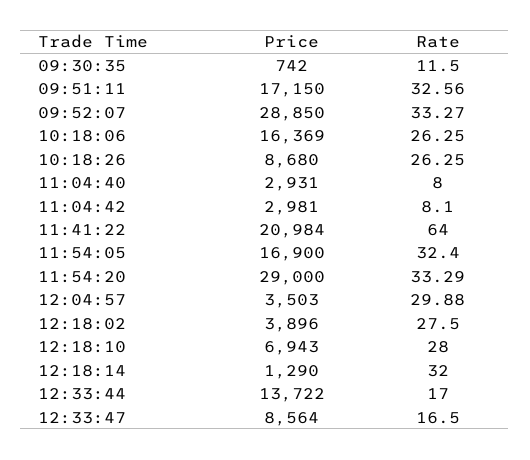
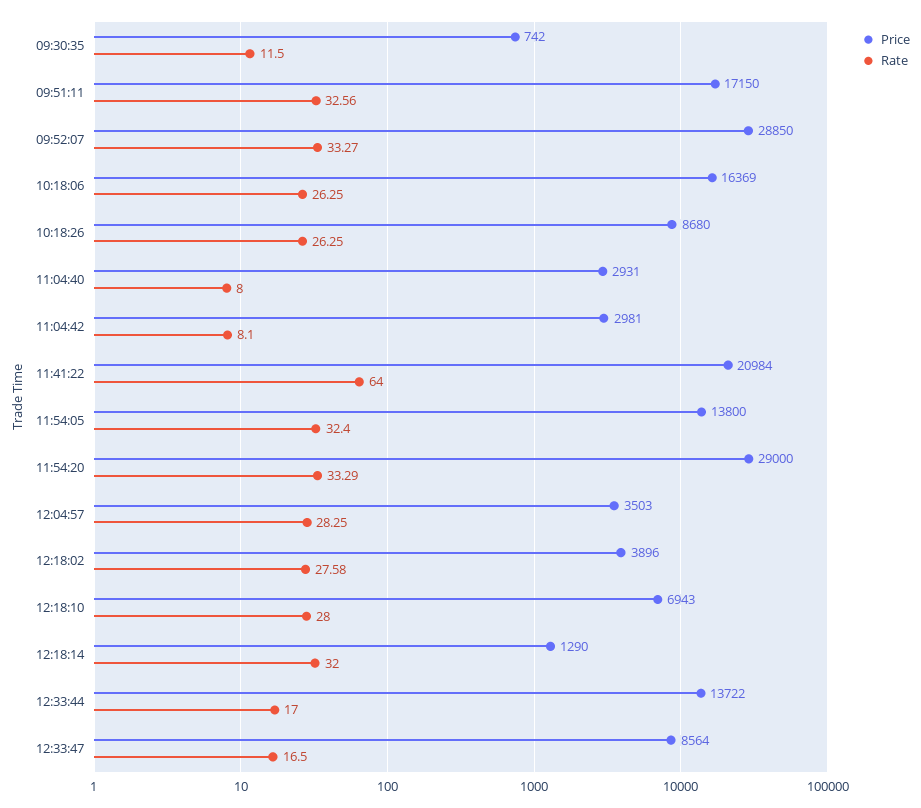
  {
    "Price": {
      "09:30:35": 742,
      "09:51:11": 17150,
      "09:52:07": 28850,
      "10:18:06": 16369,
      "10:18:26": 8680,
      "11:04:40": 2931,
      "11:04:42": 2981,
      "11:41:22": 20984,
-     "11:54:05": 16900,
+     "11:54:05": 13800,
      "11:54:20": 29000,
      "12:04:57": 3503,
      "12:18:02": 3896,
      "12:18:10": 6943,
      "12:18:14": 1290,
      "12:33:44": 13722,
      "12:33:47": 8564
    },
    "Rate": {
      "09:30:35": 11.5,
      "09:51:11": 32.56,
      "09:52:07": 33.27,
      "10:18:06": 26.25,
      "10:18:26": 26.25,
      "11:04:40": 8,
      "11:04:42": 8.1,
      "11:41:22": 64,
      "11:54:05": 32.4,
      "11:54:20": 33.29,
-     "12:04:57": 29.88,
+     "12:04:57": 28.25,
-     "12:18:02": 27.5,
+     "12:18:02": 27.58,
      "12:18:10": 28,
      "12:18:14": 32,
      "12:33:44": 17,
      "12:33:47": 16.5
    }
  }

